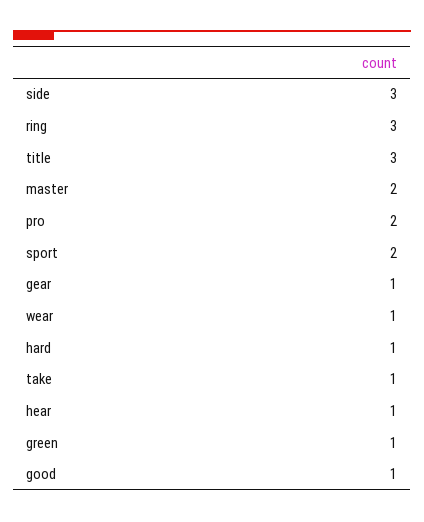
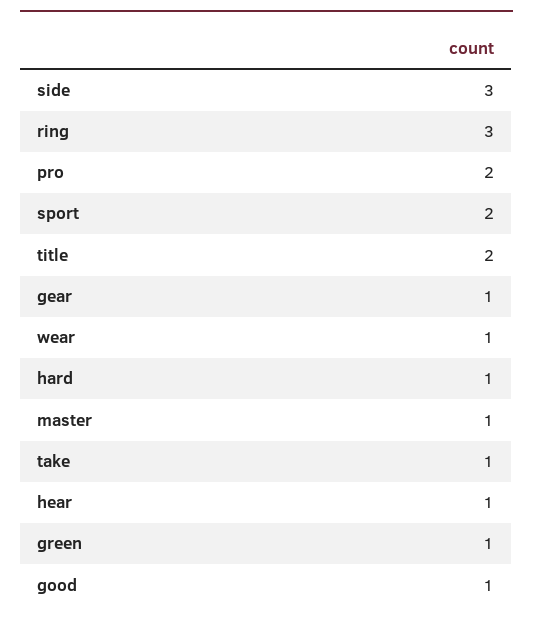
  {
    "side": 3,
    "ring": 3,
-   "title": 3,
+   "title": 2,
-   "master": 2,
+   "master": 1,
    "pro": 2,
    "sport": 2,
    "gear": 1,
    "wear": 1,
    "hard": 1,
    "take": 1,
    "hear": 1,
    "green": 1,
    "good": 1
  }

